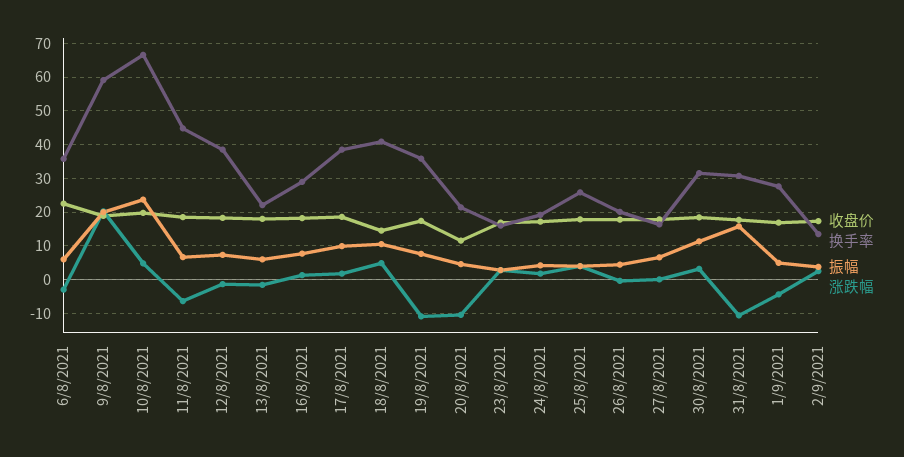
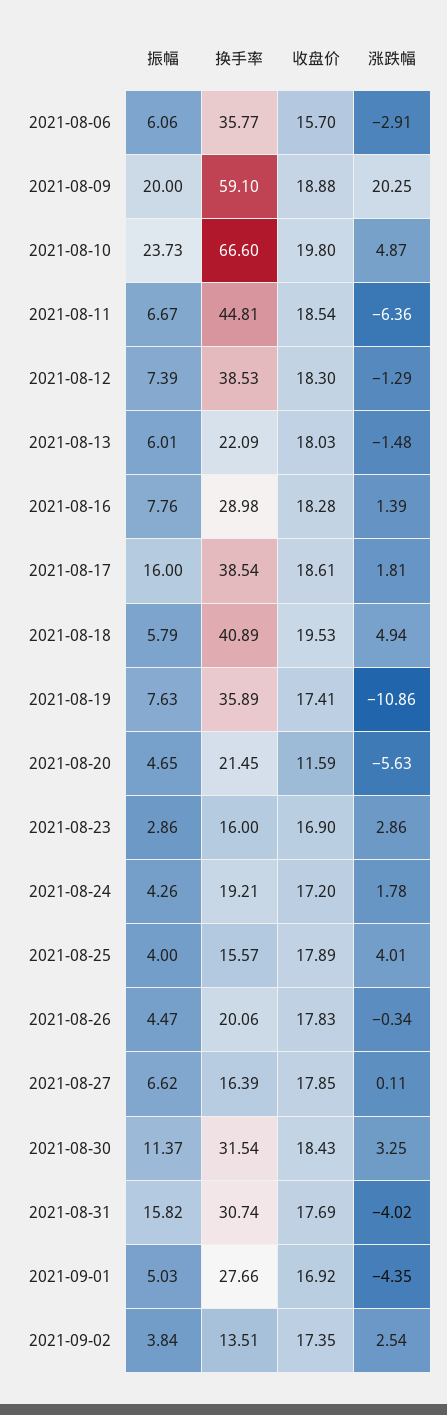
  {
    "收盘价": {
-     "6/8/2021": 22,
+     "6/8/2021": 15.7,
      "9/8/2021": 18.88,
      "10/8/2021": 19.8,
      "11/8/2021": 18.54,
      "12/8/2021": 18.3,
      "13/8/2021": 18.03,
      "16/8/2021": 18.28,
      "17/8/2021": 18.61,
-     "18/8/2021": 14,
+     "18/8/2021": 19.53,
      "19/8/2021": 17.41,
      "20/8/2021": 11.59,
      "23/8/2021": 16.9,
      "24/8/2021": 17.2,
      "25/8/2021": 17.89,
      "26/8/2021": 17.83,
      "27/8/2021": 17.85,
      "30/8/2021": 18.43,
      "31/8/2021": 17.69,
      "1/9/2021": 16.92,
      "2/9/2021": 17.35
    },
    "换手率": {
      "6/8/2021": 35.77,
      "9/8/2021": 59.1,
      "10/8/2021": 66.6,
      "11/8/2021": 44.81,
      "12/8/2021": 38.53,
      "13/8/2021": 22.09,
      "16/8/2021": 28.98,
      "17/8/2021": 38.54,
      "18/8/2021": 40.89,
      "19/8/2021": 35.89,
      "20/8/2021": 21.45,
      "23/8/2021": 16,
      "24/8/2021": 19.21,
-     "25/8/2021": 26,
+     "25/8/2021": 15.57,
      "26/8/2021": 20.06,
      "27/8/2021": 16.39,
      "30/8/2021": 31.54,
      "31/8/2021": 30.74,
      "1/9/2021": 27.66,
      "2/9/2021": 13.51
    },
    "振幅": {
      "6/8/2021": 6.06,
      "9/8/2021": 20,
      "10/8/2021": 23.73,
      "11/8/2021": 6.67,
      "12/8/2021": 7.39,
      "13/8/2021": 6.01,
      "16/8/2021": 7.76,
-     "17/8/2021": 10,
+     "17/8/2021": 16,
-     "18/8/2021": 10,
+     "18/8/2021": 5.79,
      "19/8/2021": 7.63,
      "20/8/2021": 4.65,
      "23/8/2021": 2.86,
      "24/8/2021": 4.26,
      "25/8/2021": 4,
      "26/8/2021": 4.47,
      "27/8/2021": 6.62,
      "30/8/2021": 11.37,
      "31/8/2021": 15.82,
      "1/9/2021": 5.03,
      "2/9/2021": 3.84
    },
    "涨跌幅": {
      "6/8/2021": -2.91,
      "9/8/2021": 20.25,
      "10/8/2021": 4.87,
      "11/8/2021": -6.36,
      "12/8/2021": -1.29,
      "13/8/2021": -1.48,
      "16/8/2021": 1.39,
      "17/8/2021": 1.81,
      "18/8/2021": 4.94,
      "19/8/2021": -10.86,
-     "20/8/2021": -10,
+     "20/8/2021": -5.63,
      "23/8/2021": 2.86,
      "24/8/2021": 1.78,
      "25/8/2021": 4.01,
      "26/8/2021": -0.34,
      "27/8/2021": 0.11,
      "30/8/2021": 3.25,
-     "31/8/2021": -10,
+     "31/8/2021": -4.02,
      "1/9/2021": -4.35,
      "2/9/2021": 2.54
    }
  }

